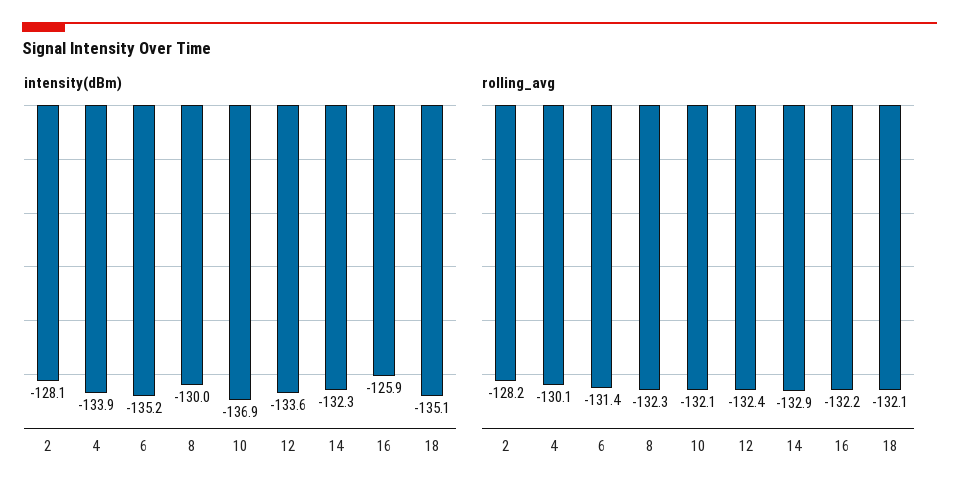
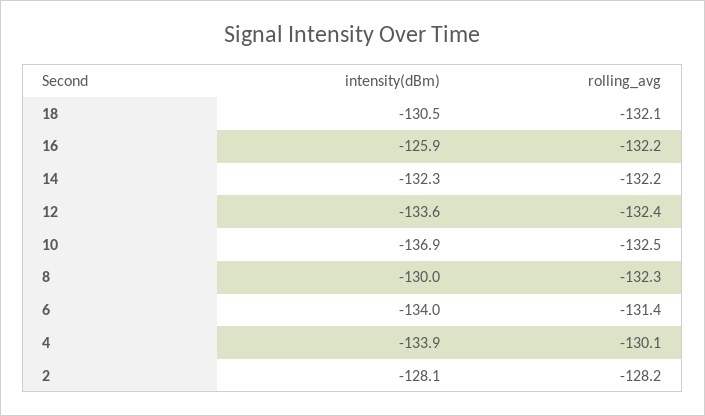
  {
    "intensity(dBm)": {
      "2": -128.1,
      "4": -133.9,
-     "6": -135.2,
+     "6": -134,
      "8": -130,
      "10": -136.9,
      "12": -133.6,
      "14": -132.3,
      "16": -125.9,
-     "18": -135.1
+     "18": -130.5
    },
    "rolling_avg": {
      "2": -128.2,
      "4": -130.1,
      "6": -131.4,
      "8": -132.3,
-     "10": -132.1,
+     "10": -132.5,
      "12": -132.4,
-     "14": -132.9,
+     "14": -132.2,
      "16": -132.2,
      "18": -132.1
    }
  }

